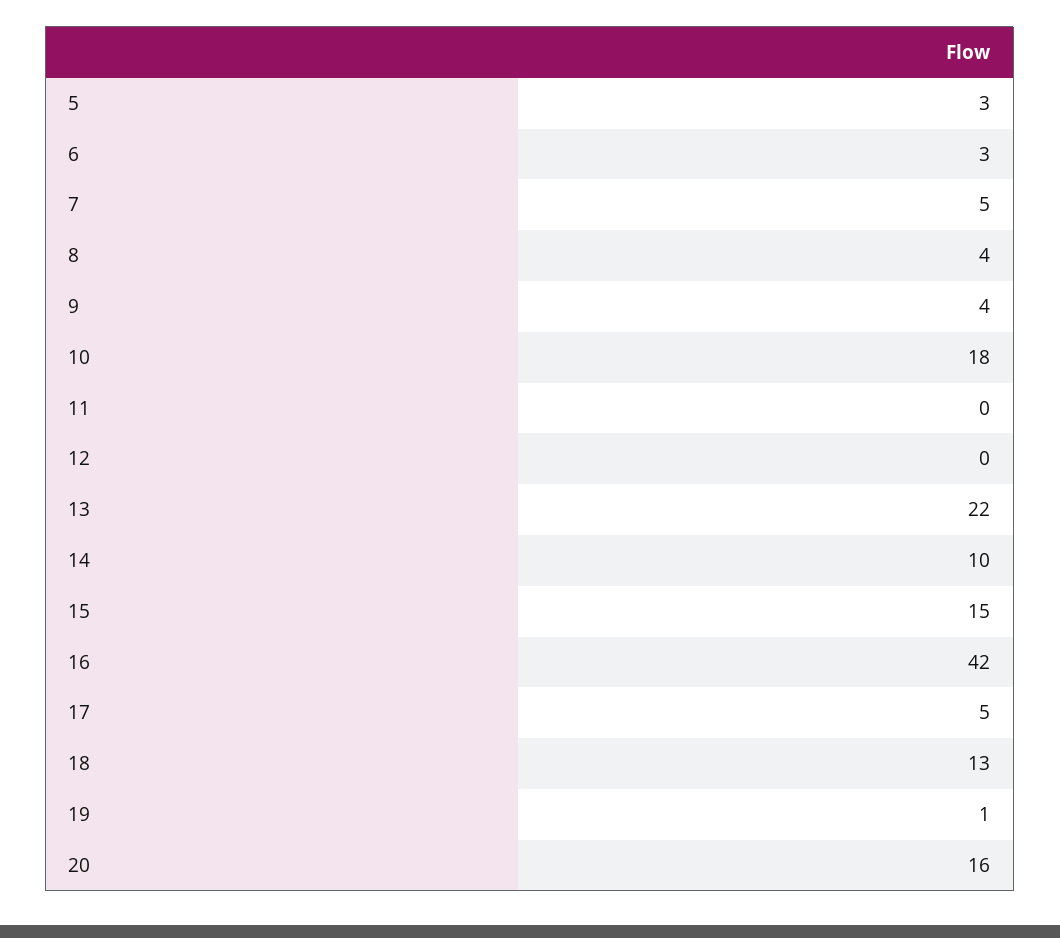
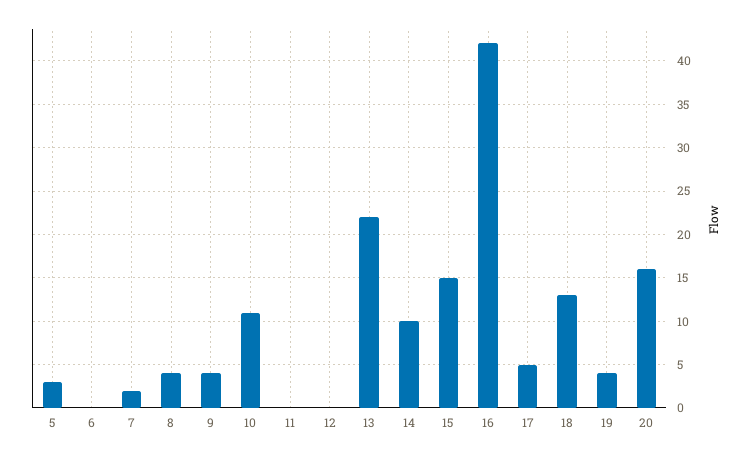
  {
    "5": 3,
-   "6": 3,
+   "6": 0,
-   "7": 5,
+   "7": 2,
    "8": 4,
    "9": 4,
-   "10": 18,
+   "10": 11,
    "11": 0,
    "12": 0,
    "13": 22,
    "14": 10,
    "15": 15,
    "16": 42,
    "17": 5,
    "18": 13,
-   "19": 1,
+   "19": 4,
    "20": 16
  }

